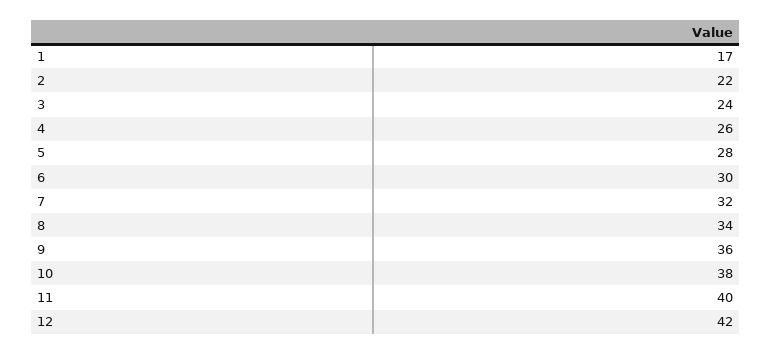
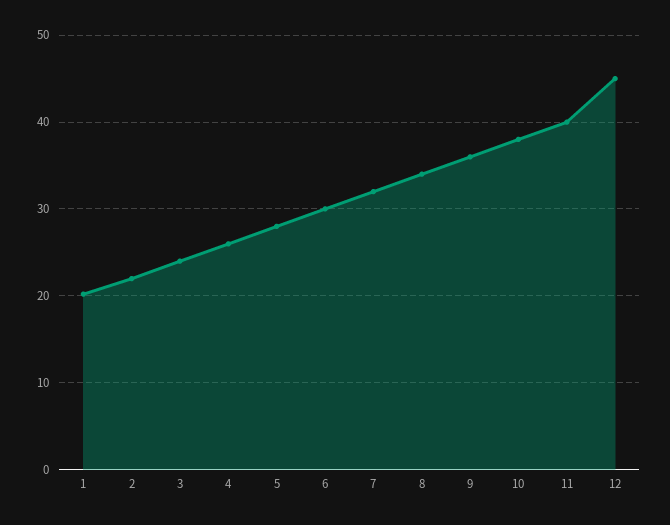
  {
-   "1": 17,
+   "1": 20,
    "2": 22,
    "3": 24,
    "4": 26,
    "5": 28,
    "6": 30,
    "7": 32,
    "8": 34,
    "9": 36,
    "10": 38,
    "11": 40,
-   "12": 42
+   "12": 45
  }

